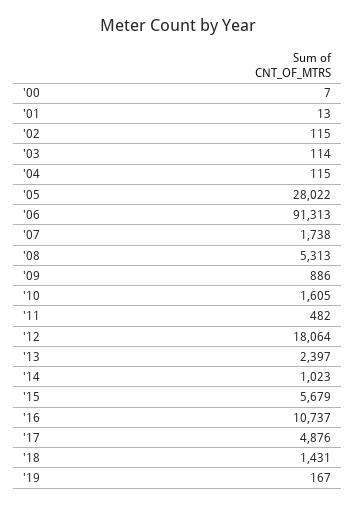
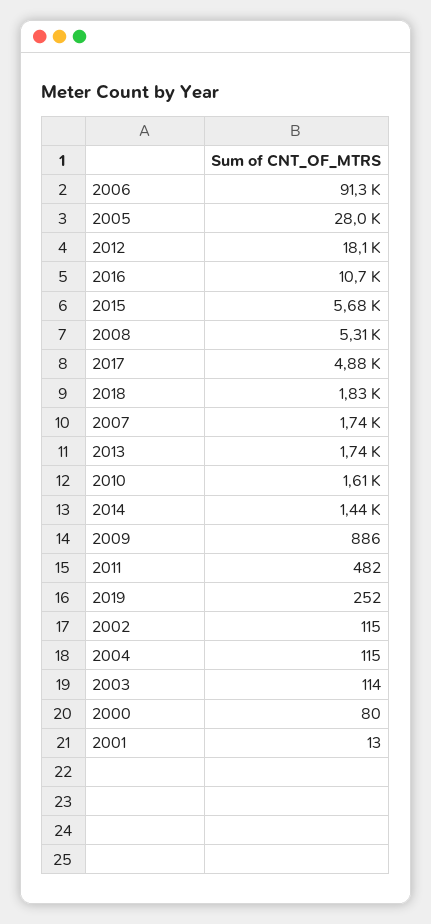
  {
-   "'00": 7,
+   "'00": 80,
    "'01": 13,
    "'02": 115,
    "'03": 114,
    "'04": 115,
    "'05": 28022,
    "'06": 91313,
    "'07": 1738,
    "'08": 5313,
    "'09": 886,
    "'10": 1605,
    "'11": 482,
    "'12": 18064,
-   "'13": 2397,
+   "'13": 1740,
-   "'14": 1023,
+   "'14": 1440,
    "'15": 5679,
    "'16": 10737,
    "'17": 4876,
-   "'18": 1431,
+   "'18": 1830,
-   "'19": 167
+   "'19": 252
  }

